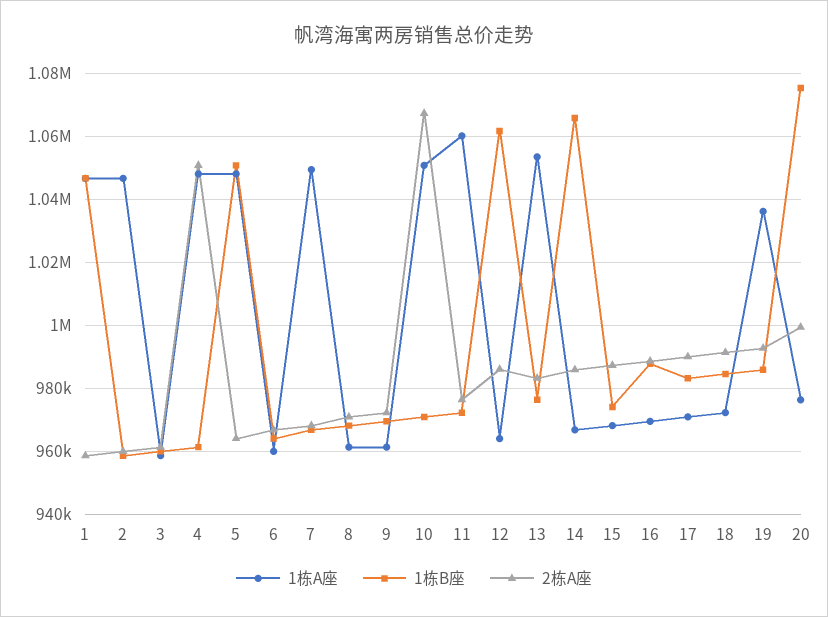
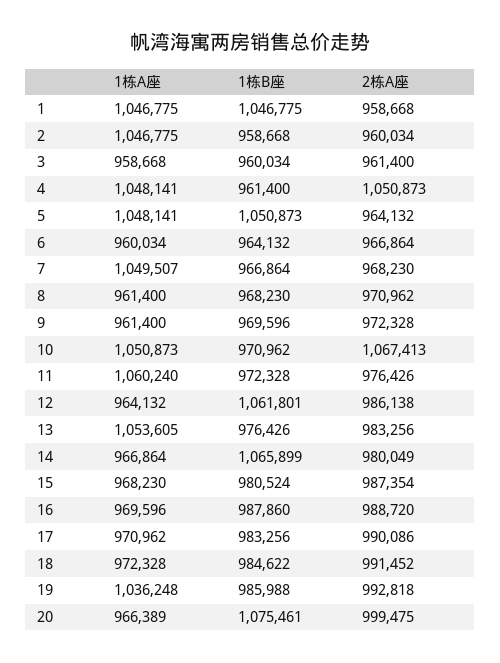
  {
    "1栋A座": {
      "1": 1046775,
      "2": 1046775,
      "3": 958668,
      "4": 1048141,
      "5": 1048141,
      "6": 960034,
      "7": 1049507,
      "8": 961400,
      "9": 961400,
      "10": 1050873,
      "11": 1060240,
      "12": 964132,
      "13": 1053605,
      "14": 966864,
      "15": 968230,
      "16": 969596,
      "17": 970962,
      "18": 972328,
      "19": 1036248,
-     "20": 976000
+     "20": 966389
    },
    "1栋B座": {
      "1": 1046775,
      "2": 958668,
      "3": 960034,
      "4": 961400,
      "5": 1050873,
      "6": 964132,
      "7": 966864,
      "8": 968230,
      "9": 969596,
      "10": 970962,
      "11": 972328,
      "12": 1061801,
      "13": 976426,
      "14": 1065899,
-     "15": 974000,
+     "15": 980524,
      "16": 987860,
      "17": 983256,
      "18": 984622,
      "19": 985988,
      "20": 1075461
    },
    "2栋A座": {
      "1": 958668,
      "2": 960034,
      "3": 961400,
      "4": 1050873,
      "5": 964132,
      "6": 966864,
      "7": 968230,
      "8": 970962,
      "9": 972328,
      "10": 1067413,
      "11": 976426,
      "12": 986138,
      "13": 983256,
-     "14": 986000,
+     "14": 980049,
      "15": 987354,
      "16": 988720,
      "17": 990086,
      "18": 991452,
      "19": 992818,
      "20": 999475
    }
  }

